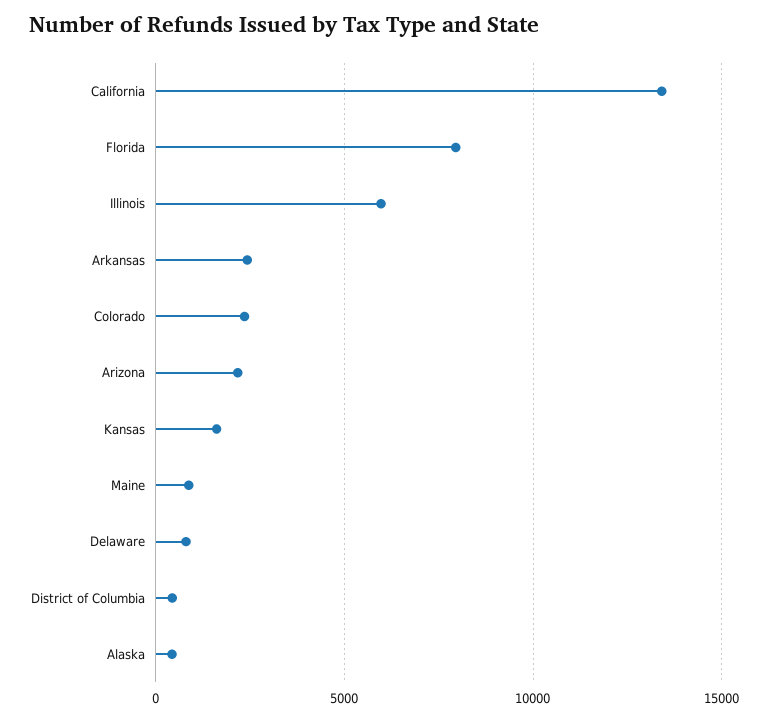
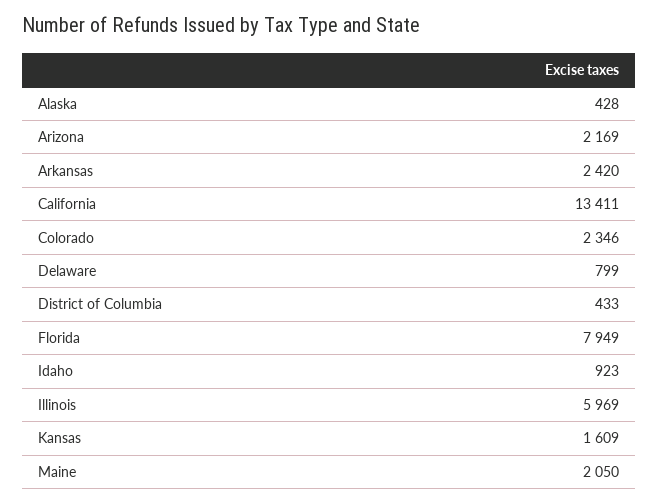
  {
    "California": 13411,
    "Florida": 7949,
    "Illinois": 5969,
    "Arkansas": 2420,
    "Colorado": 2346,
    "Arizona": 2169,
    "Kansas": 1609,
-   "Maine": 1000,
+   "Maine": 2050,
    "Delaware": 799,
    "District of Columbia": 433,
-   "Alaska": 428
+   "Alaska": 428,
+   "Idaho": 923
  }

